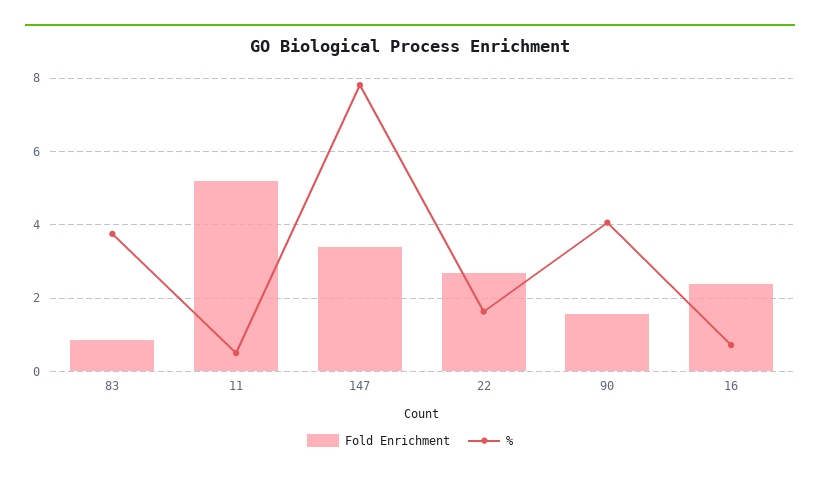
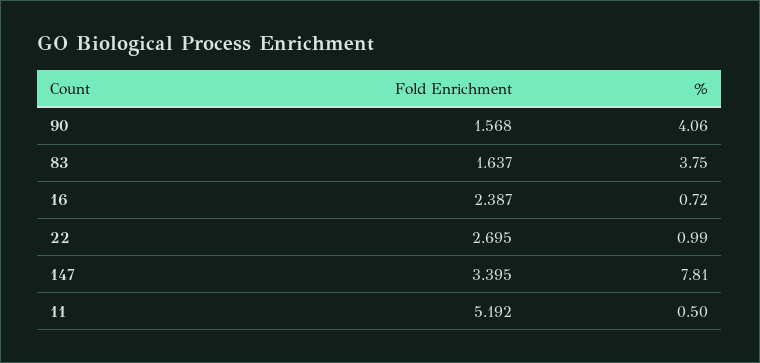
  {
    "Fold Enrichment": {
-     "83": 0.8,
+     "83": 1.637,
      "11": 5.192,
      "147": 3.395,
      "22": 2.695,
      "90": 1.568,
      "16": 2.387
    },
    "%": {
      "83": 3.75,
      "11": 0.5,
      "147": 7.81,
-     "22": 1.6,
+     "22": 0.99,
      "90": 4.06,
      "16": 0.72
    }
  }

